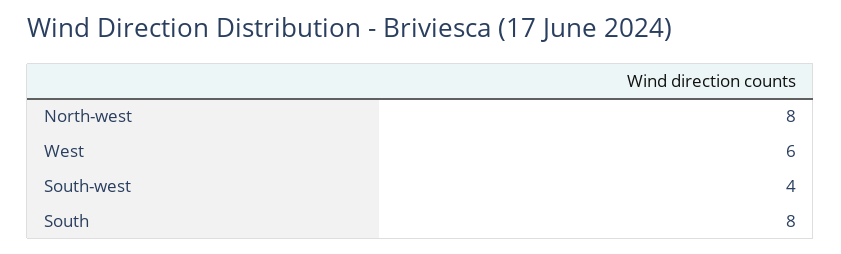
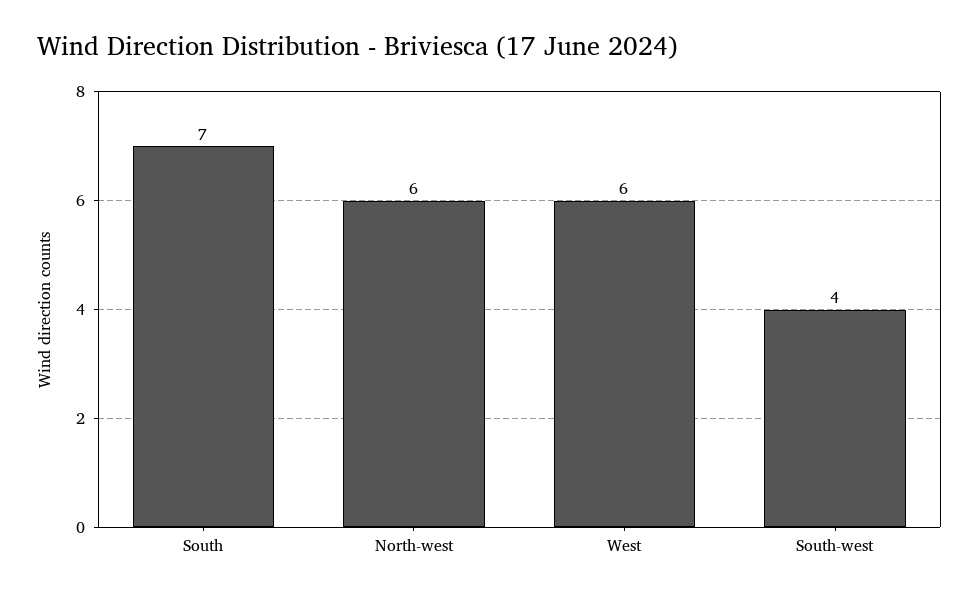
  {
-   "North-west": 8,
+   "North-west": 6,
    "West": 6,
    "South-west": 4,
-   "South": 8
+   "South": 7
  }

